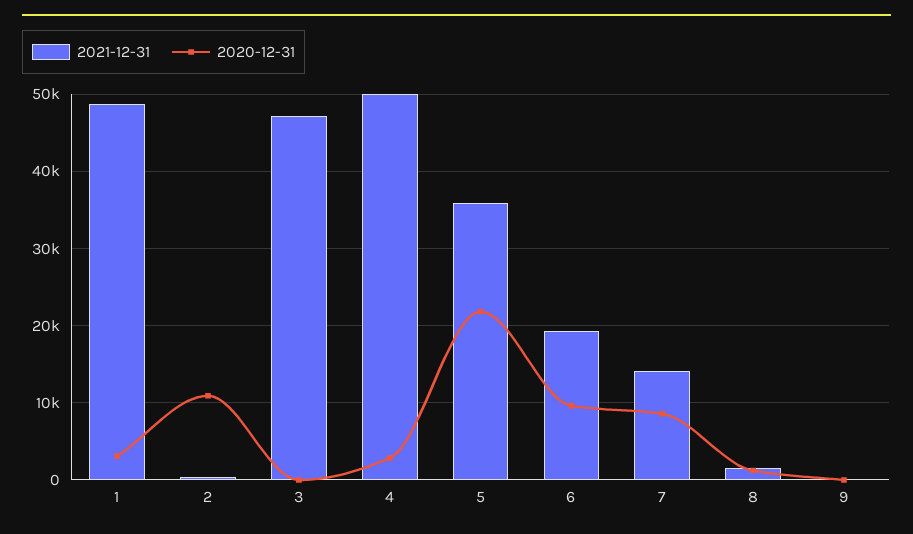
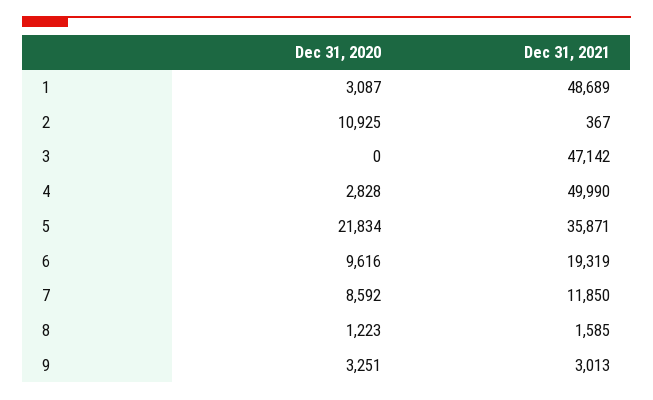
  {
    "2021-12-31": {
      "1": 48689,
      "2": 367,
      "3": 47142,
      "4": 49990,
      "5": 35871,
      "6": 19319,
-     "7": 14000,
+     "7": 11850,
      "8": 1585,
-     "9": 0
+     "9": 3013
    },
    "2020-12-31": {
      "1": 3087,
      "2": 10925,
      "3": 0,
      "4": 2828,
      "5": 21834,
      "6": 9616,
      "7": 8592,
      "8": 1223,
-     "9": 0
+     "9": 3251
    }
  }

